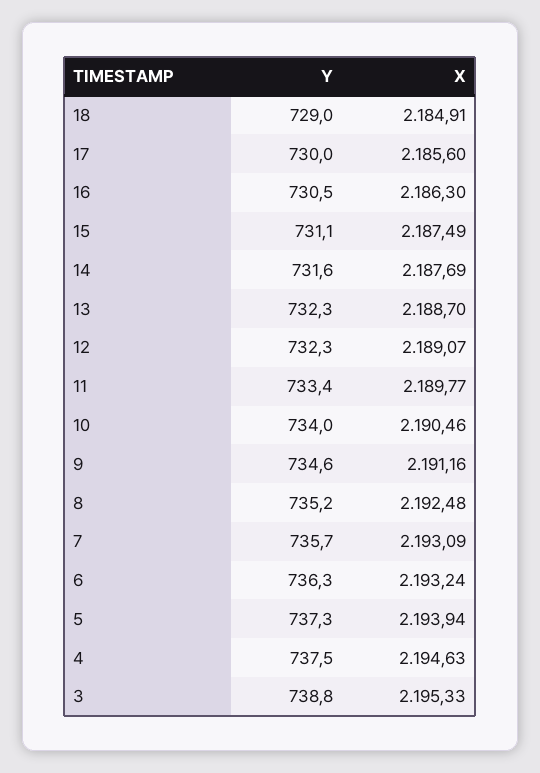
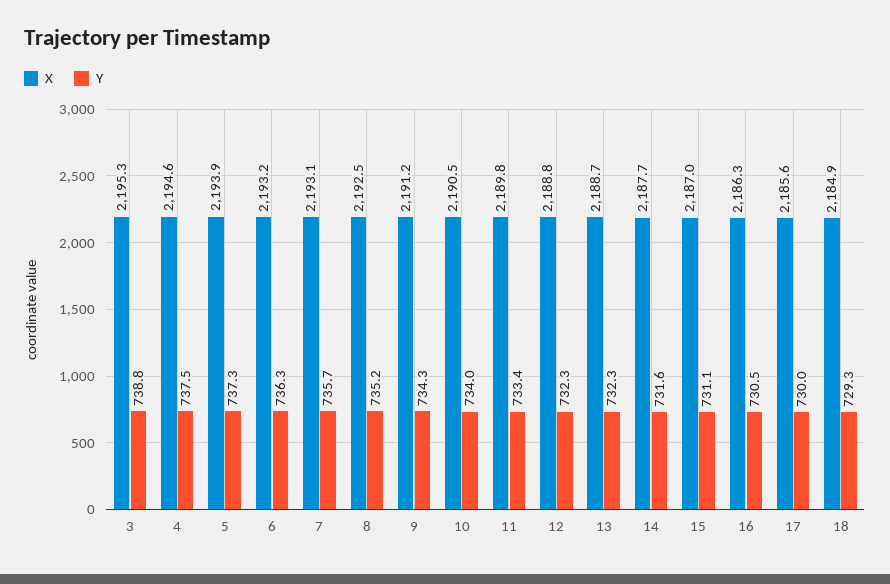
  {
    "Y": {
-     "18": 729,
+     "18": 729.3,
      "17": 730,
      "16": 730.5,
      "15": 731.1,
      "14": 731.6,
      "13": 732.3,
      "12": 732.3,
      "11": 733.4,
      "10": 734,
-     "9": 734.6,
+     "9": 734.3,
      "8": 735.2,
      "7": 735.7,
      "6": 736.3,
      "5": 737.3,
      "4": 737.5,
      "3": 738.8
    },
    "X": {
      "18": 2184.91,
      "17": 2185.6,
      "16": 2186.3,
-     "15": 2187.49,
+     "15": 2187,
      "14": 2187.69,
      "13": 2188.7,
-     "12": 2189.07,
+     "12": 2188.8,
      "11": 2189.77,
      "10": 2190.46,
      "9": 2191.16,
      "8": 2192.48,
      "7": 2193.09,
      "6": 2193.24,
      "5": 2193.94,
      "4": 2194.63,
      "3": 2195.33
    }
  }

